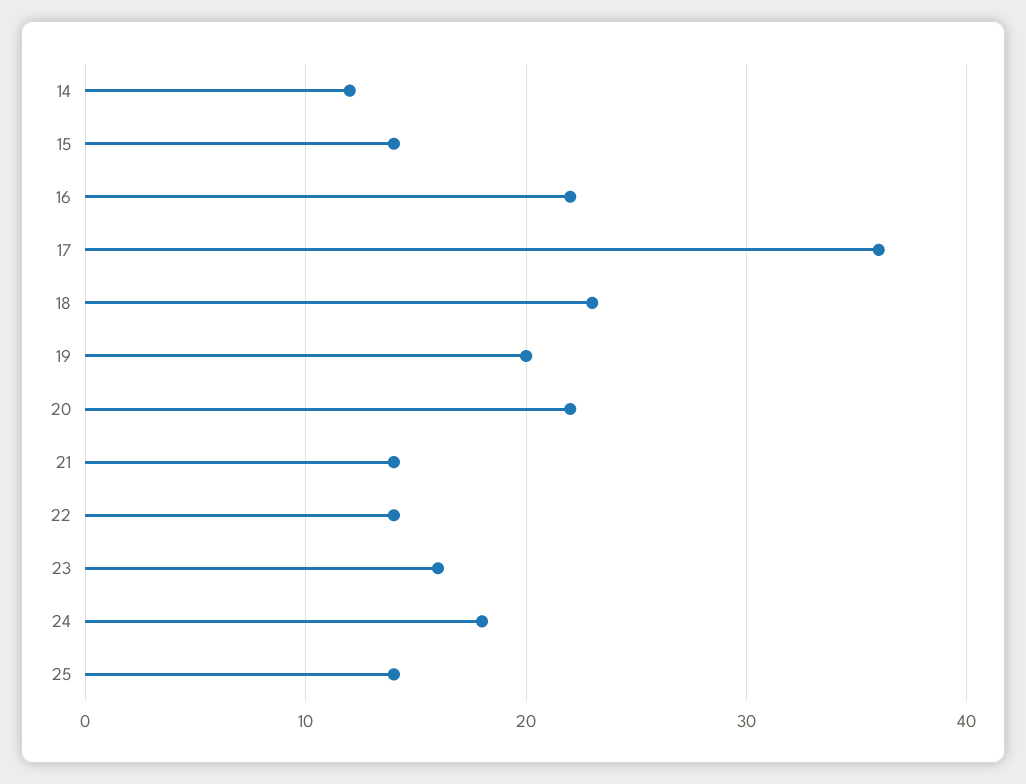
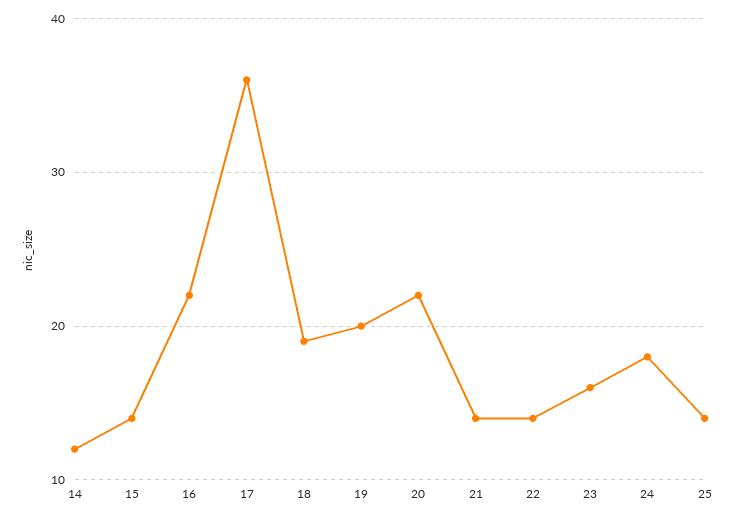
  {
    "14": 12,
    "15": 14,
    "16": 22,
    "17": 36,
-   "18": 23,
+   "18": 19,
    "19": 20,
    "20": 22,
    "21": 14,
    "22": 14,
    "23": 16,
    "24": 18,
    "25": 14
  }

